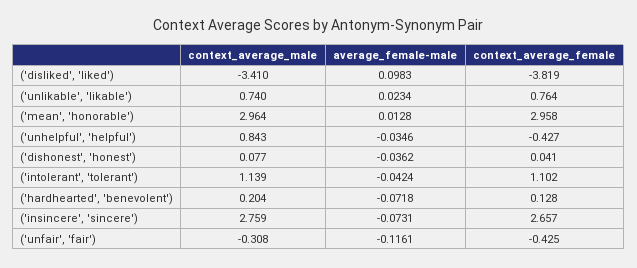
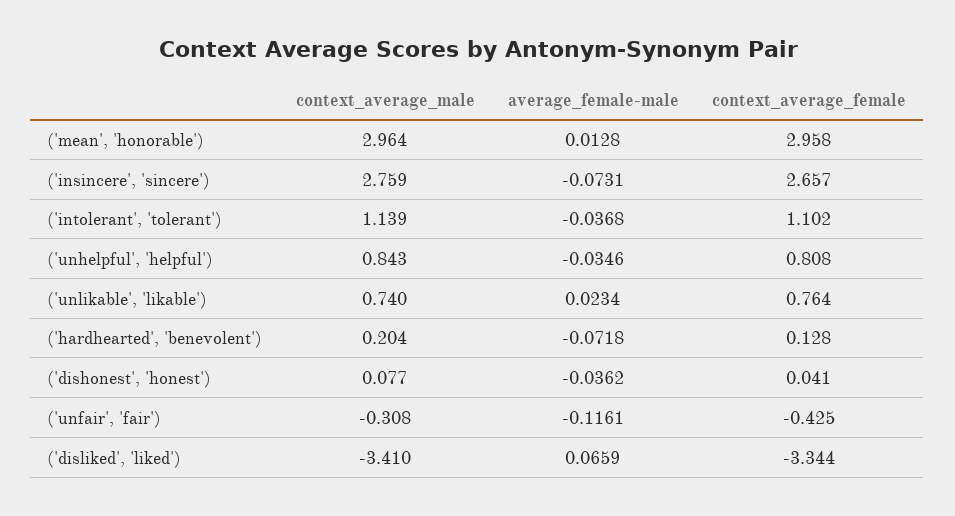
  {
    "context_average_male": {
      "('disliked', 'liked')": -3.41,
      "('unlikable', 'likable')": 0.74,
      "('mean', 'honorable')": 2.964,
      "('unhelpful', 'helpful')": 0.843,
      "('dishonest', 'honest')": 0.077,
      "('intolerant', 'tolerant')": 1.139,
      "('hardhearted', 'benevolent')": 0.204,
      "('insincere', 'sincere')": 2.759,
      "('unfair', 'fair')": -0.308
    },
    "average_female-male": {
-     "('disliked', 'liked')": 0.0983,
+     "('disliked', 'liked')": 0.0659,
      "('unlikable', 'likable')": 0.0234,
      "('mean', 'honorable')": 0.0128,
      "('unhelpful', 'helpful')": -0.0346,
      "('dishonest', 'honest')": -0.0362,
-     "('intolerant', 'tolerant')": -0.0424,
+     "('intolerant', 'tolerant')": -0.0368,
      "('hardhearted', 'benevolent')": -0.0718,
      "('insincere', 'sincere')": -0.0731,
      "('unfair', 'fair')": -0.1161
    },
    "context_average_female": {
-     "('disliked', 'liked')": -3.819,
+     "('disliked', 'liked')": -3.344,
      "('unlikable', 'likable')": 0.764,
      "('mean', 'honorable')": 2.958,
-     "('unhelpful', 'helpful')": -0.427,
+     "('unhelpful', 'helpful')": 0.808,
      "('dishonest', 'honest')": 0.041,
      "('intolerant', 'tolerant')": 1.102,
      "('hardhearted', 'benevolent')": 0.128,
      "('insincere', 'sincere')": 2.657,
      "('unfair', 'fair')": -0.425
    }
  }

